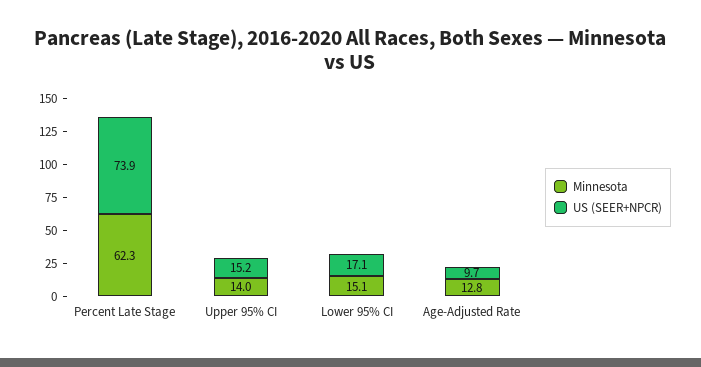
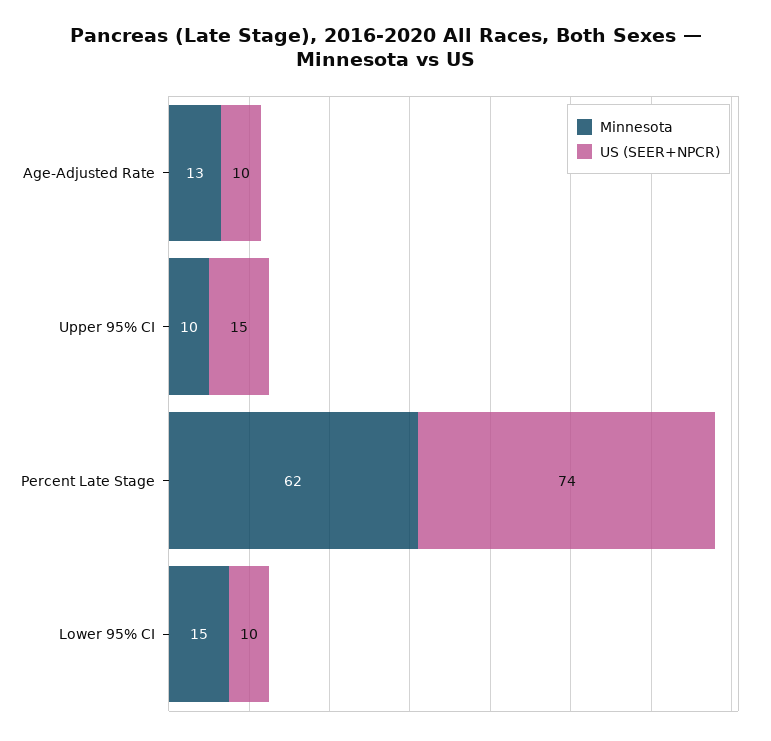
  {
    "Minnesota": {
      "Percent Late Stage": 62.3,
-     "Upper 95% CI": 14,
+     "Upper 95% CI": 10,
      "Lower 95% CI": 15.1,
      "Age-Adjusted Rate": 12.8
    },
    "US (SEER+NPCR)": {
      "Percent Late Stage": 73.9,
      "Upper 95% CI": 15.2,
-     "Lower 95% CI": 17.1,
+     "Lower 95% CI": 10,
      "Age-Adjusted Rate": 9.7
    }
  }

